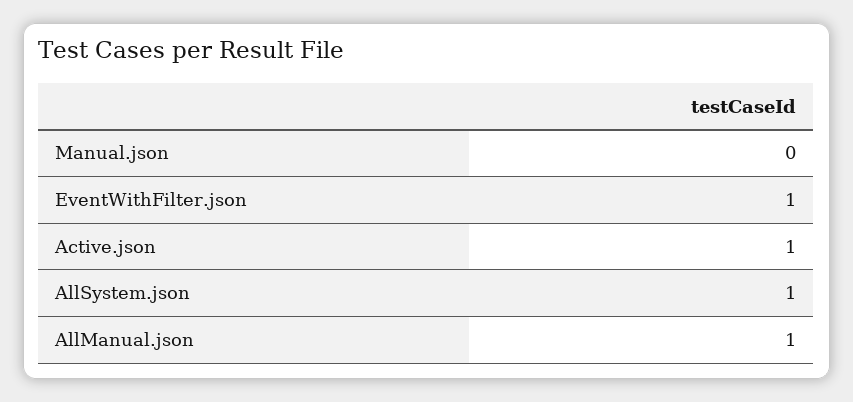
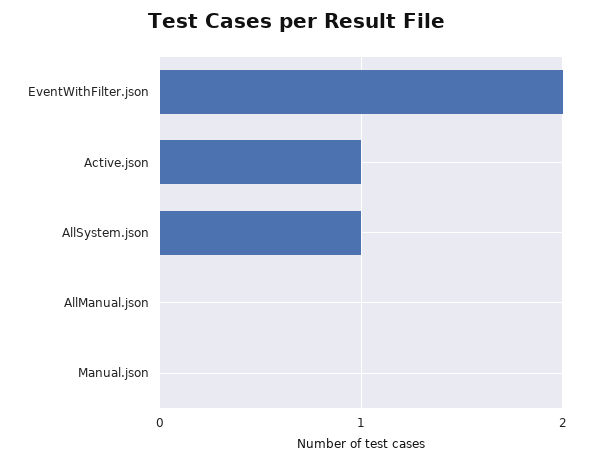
  {
    "Manual.json": 0,
-   "EventWithFilter.json": 1,
+   "EventWithFilter.json": 2,
    "Active.json": 1,
    "AllSystem.json": 1,
-   "AllManual.json": 1
+   "AllManual.json": 0
  }

